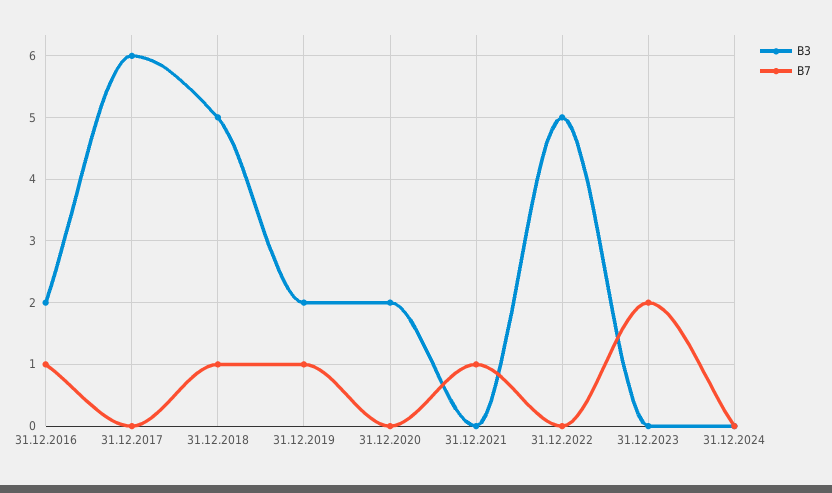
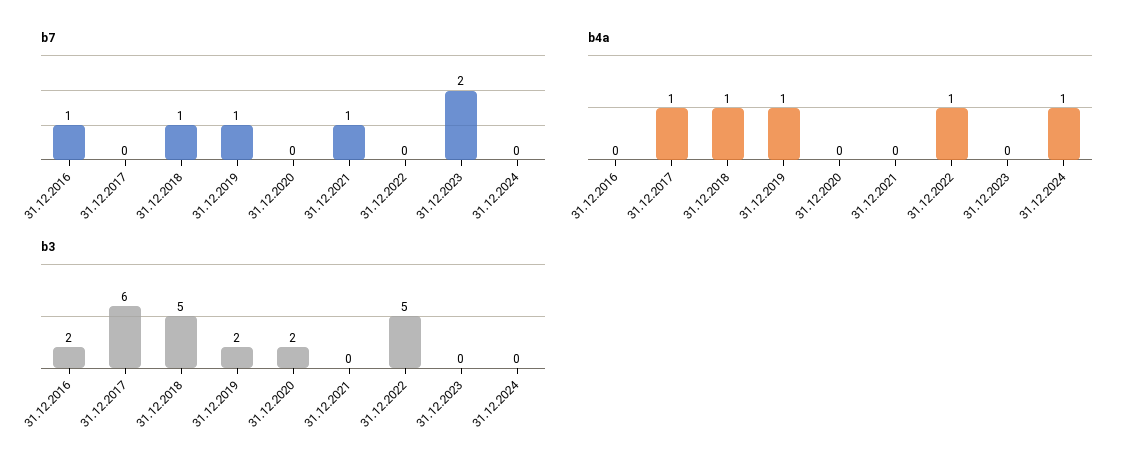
  {
    "B3": {
      "31.12.2016": 2,
      "31.12.2017": 6,
      "31.12.2018": 5,
      "31.12.2019": 2,
      "31.12.2020": 2,
      "31.12.2021": 0,
      "31.12.2022": 5,
      "31.12.2023": 0,
      "31.12.2024": 0
    },
    "B7": {
      "31.12.2016": 1,
      "31.12.2017": 0,
      "31.12.2018": 1,
      "31.12.2019": 1,
      "31.12.2020": 0,
      "31.12.2021": 1,
      "31.12.2022": 0,
      "31.12.2023": 2,
      "31.12.2024": 0
-   }
+   },
+   "b4a": {
+     "31.12.2016": 0,
+     "31.12.2017": 1,
+     "31.12.2018": 1,
+     "31.12.2019": 1,
+     "31.12.2020": 0,
+     "31.12.2021": 0,
+     "31.12.2022": 1,
+     "31.12.2023": 0,
+     "31.12.2024": 1
+   }
  }

